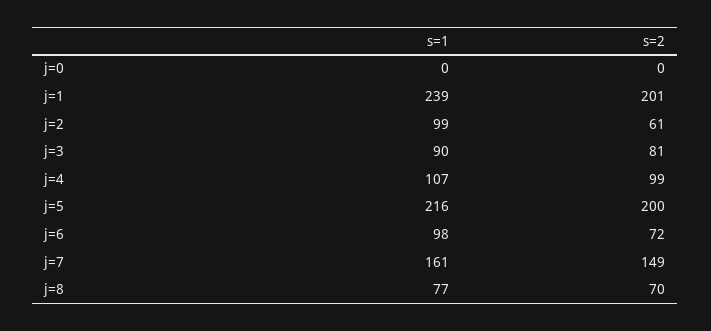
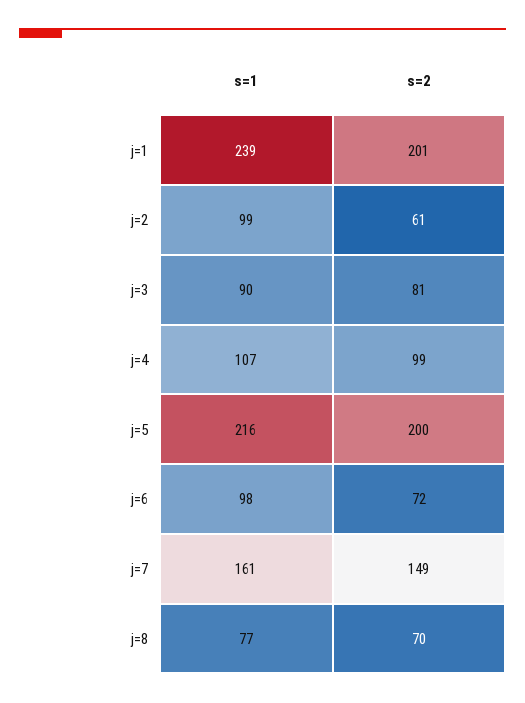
  {
    "s=1": {
-     "j=0": 0,
      "j=1": 239,
      "j=2": 99,
      "j=3": 90,
      "j=4": 107,
      "j=5": 216,
      "j=6": 98,
      "j=7": 161,
      "j=8": 77
    },
    "s=2": {
-     "j=0": 0,
      "j=1": 201,
      "j=2": 61,
      "j=3": 81,
      "j=4": 99,
      "j=5": 200,
      "j=6": 72,
      "j=7": 149,
      "j=8": 70
    }
  }

